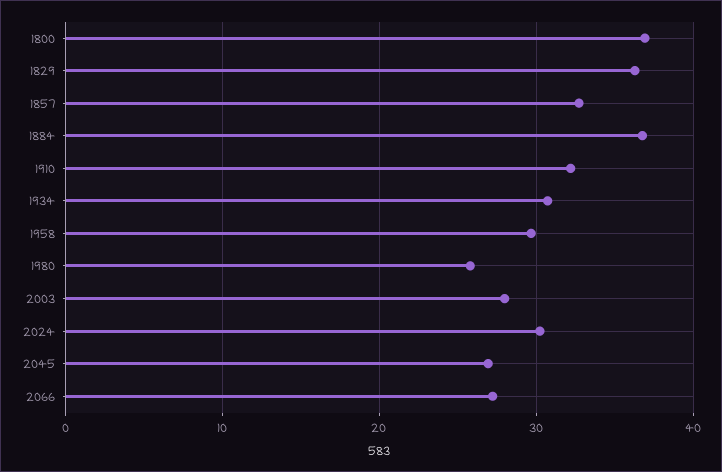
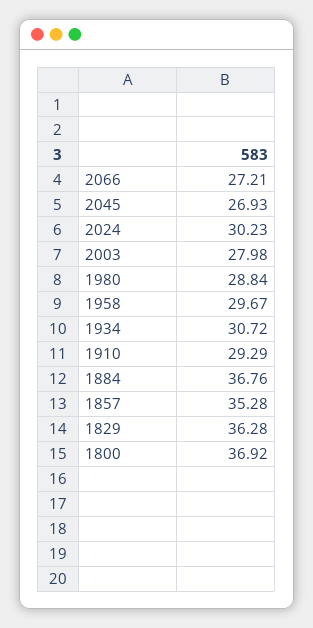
  {
    "1800": 36.92,
    "1829": 36.28,
-   "1857": 33,
+   "1857": 35.28,
    "1884": 36.76,
-   "1910": 32,
+   "1910": 29.29,
    "1934": 30.72,
    "1958": 29.67,
-   "1980": 26,
+   "1980": 28.84,
    "2003": 27.98,
    "2024": 30.23,
    "2045": 26.93,
    "2066": 27.21
  }

